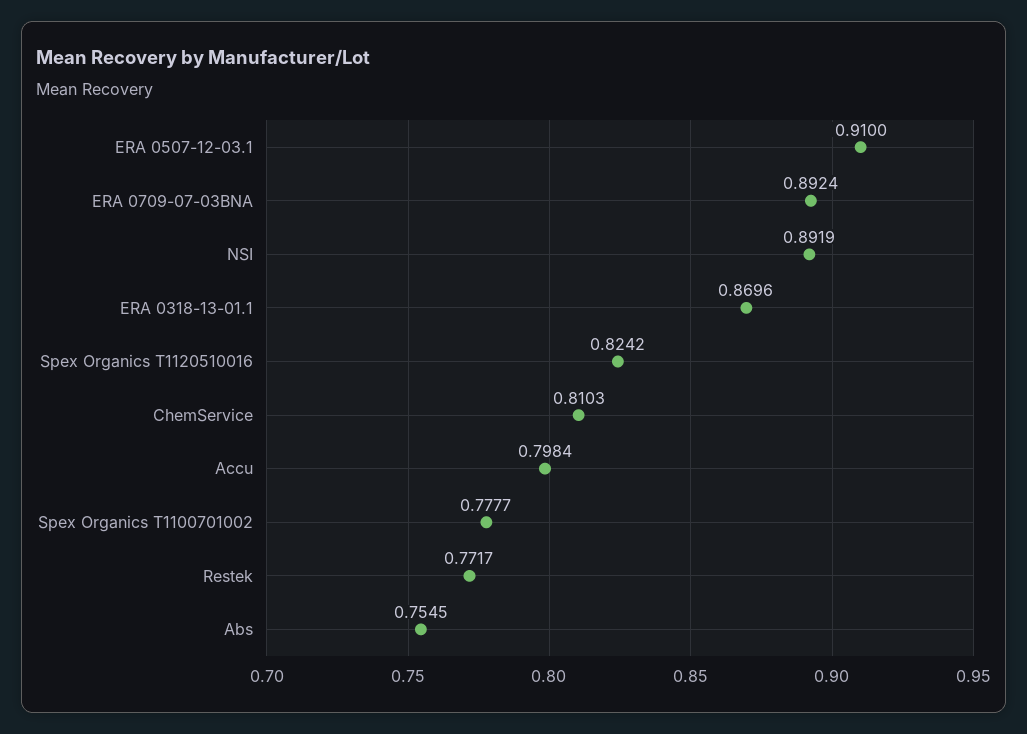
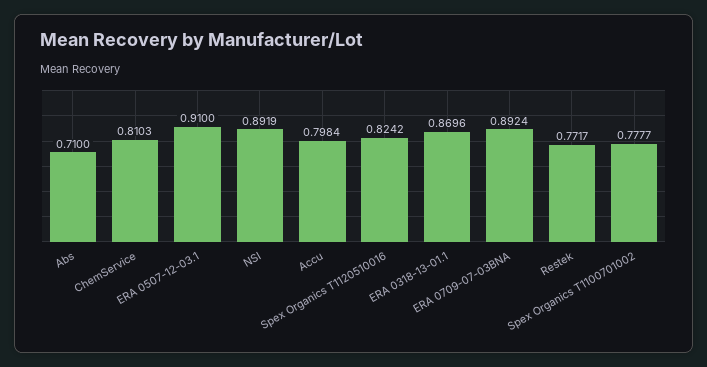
  {
    "ERA 0507-12-03.1": 0.91,
    "ERA 0709-07-03BNA": 0.8924,
    "NSI": 0.8919,
    "ERA 0318-13-01.1": 0.8696,
    "Spex Organics T1120510016": 0.8242,
    "ChemService": 0.8103,
    "Accu": 0.7984,
    "Spex Organics T1100701002": 0.7777,
    "Restek": 0.7717,
-   "Abs": 0.7545
+   "Abs": 0.71
  }

